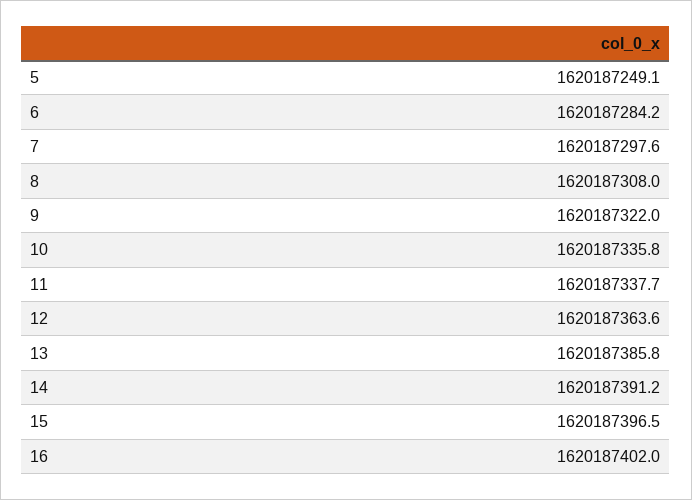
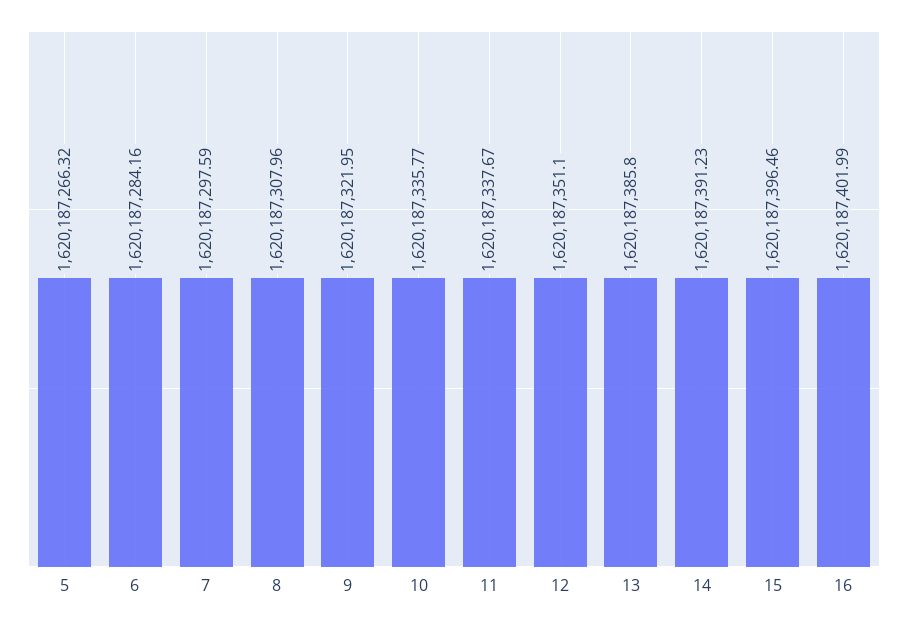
  {
-   "5": 1620187249.1,
+   "5": 1620187266.32,
    "6": 1620187284.16,
    "7": 1620187297.59,
    "8": 1620187307.96,
    "9": 1620187321.95,
    "10": 1620187335.77,
    "11": 1620187337.67,
-   "12": 1620187363.6,
+   "12": 1620187351.1,
    "13": 1620187385.8,
    "14": 1620187391.23,
    "15": 1620187396.46,
    "16": 1620187401.99
  }

